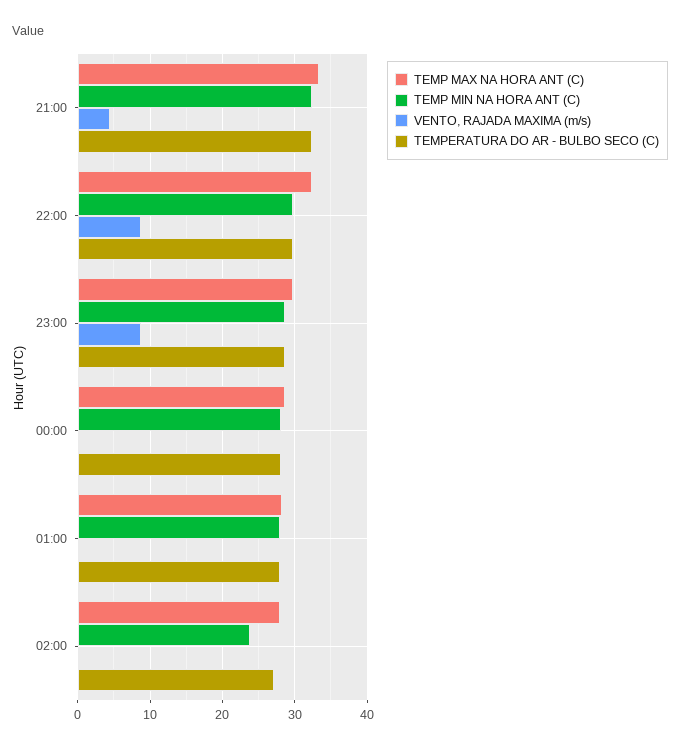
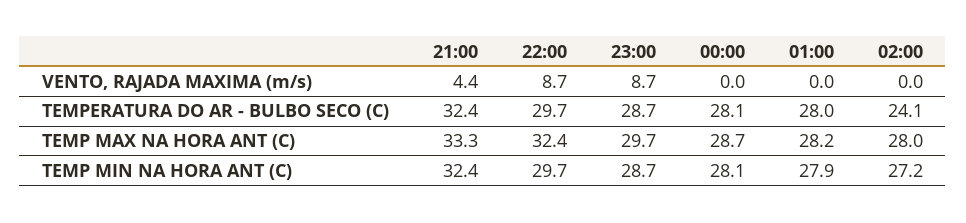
  {
    "TEMP MAX NA HORA ANT (C)": {
      "21:00": 33.3,
      "22:00": 32.4,
      "23:00": 29.7,
      "00:00": 28.7,
      "01:00": 28.2,
      "02:00": 28
    },
    "TEMP MIN NA HORA ANT (C)": {
      "21:00": 32.4,
      "22:00": 29.7,
      "23:00": 28.7,
      "00:00": 28.1,
      "01:00": 27.9,
-     "02:00": 24
+     "02:00": 27.2
    },
    "VENTO, RAJADA MAXIMA (m/s)": {
      "21:00": 4.4,
      "22:00": 8.7,
      "23:00": 8.7,
      "00:00": 0,
      "01:00": 0,
      "02:00": 0
    },
    "TEMPERATURA DO AR - BULBO SECO (C)": {
      "21:00": 32.4,
      "22:00": 29.7,
      "23:00": 28.7,
      "00:00": 28.1,
      "01:00": 28,
-     "02:00": 27
+     "02:00": 24.1
    }
  }

